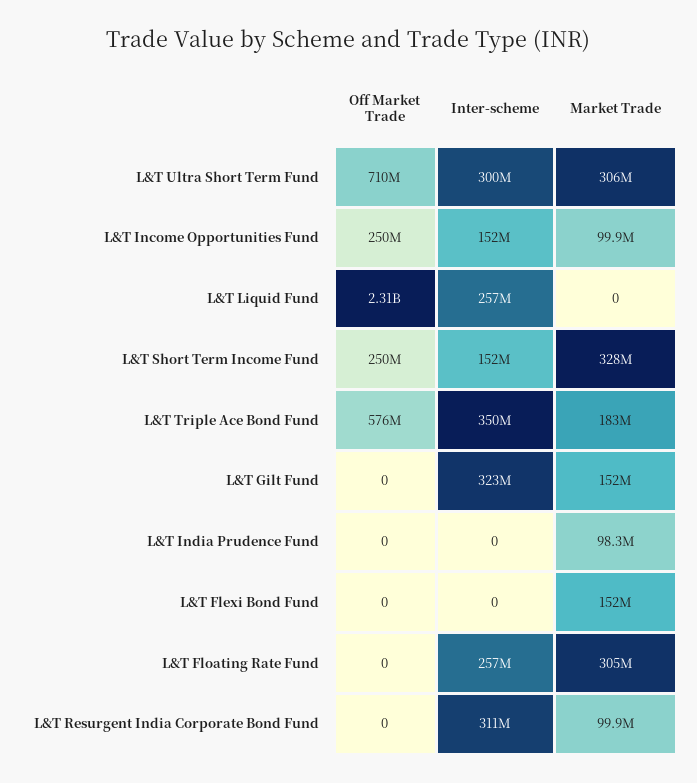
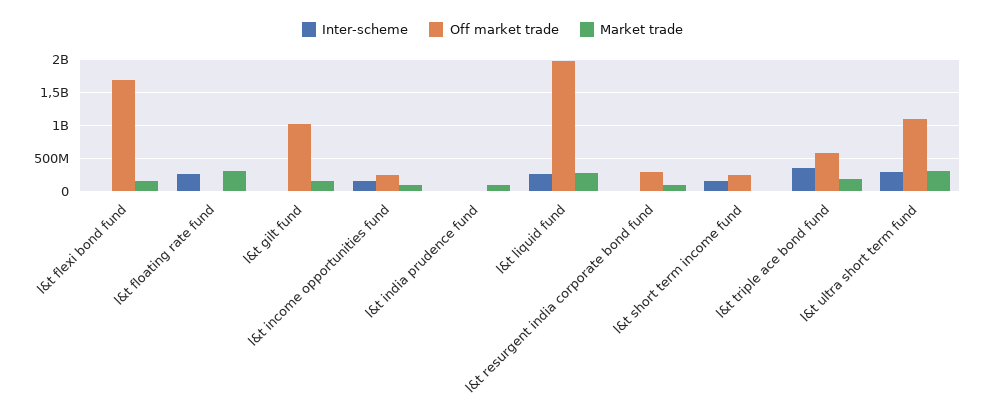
  {
    "Off Market Trade": {
-     "L&T Ultra Short Term Fund": 710000000,
+     "L&T Ultra Short Term Fund": 1100000000,
      "L&T Income Opportunities Fund": 250000000,
-     "L&T Liquid Fund": 2310000000,
+     "L&T Liquid Fund": 2000000000,
      "L&T Short Term Income Fund": 250000000,
      "L&T Triple Ace Bond Fund": 576000000,
-     "L&T Gilt Fund": 0,
+     "L&T Gilt Fund": 1000000000,
      "L&T India Prudence Fund": 0,
-     "L&T Flexi Bond Fund": 0,
+     "L&T Flexi Bond Fund": 1700000000,
      "L&T Floating Rate Fund": 0,
-     "L&T Resurgent India Corporate Bond Fund": 0
+     "L&T Resurgent India Corporate Bond Fund": 300000000
    },
    "Inter-scheme": {
      "L&T Ultra Short Term Fund": 300000000,
      "L&T Income Opportunities Fund": 152000000,
      "L&T Liquid Fund": 257000000,
      "L&T Short Term Income Fund": 152000000,
      "L&T Triple Ace Bond Fund": 350000000,
-     "L&T Gilt Fund": 323000000,
+     "L&T Gilt Fund": 0,
      "L&T India Prudence Fund": 0,
      "L&T Flexi Bond Fund": 0,
      "L&T Floating Rate Fund": 257000000,
-     "L&T Resurgent India Corporate Bond Fund": 311000000
+     "L&T Resurgent India Corporate Bond Fund": 0
    },
    "Market Trade": {
      "L&T Ultra Short Term Fund": 306000000,
      "L&T Income Opportunities Fund": 99900000,
-     "L&T Liquid Fund": 0,
+     "L&T Liquid Fund": 300000000,
-     "L&T Short Term Income Fund": 328000000,
+     "L&T Short Term Income Fund": 0,
      "L&T Triple Ace Bond Fund": 183000000,
      "L&T Gilt Fund": 152000000,
      "L&T India Prudence Fund": 98300000,
      "L&T Flexi Bond Fund": 152000000,
      "L&T Floating Rate Fund": 305000000,
      "L&T Resurgent India Corporate Bond Fund": 99900000
    }
  }

